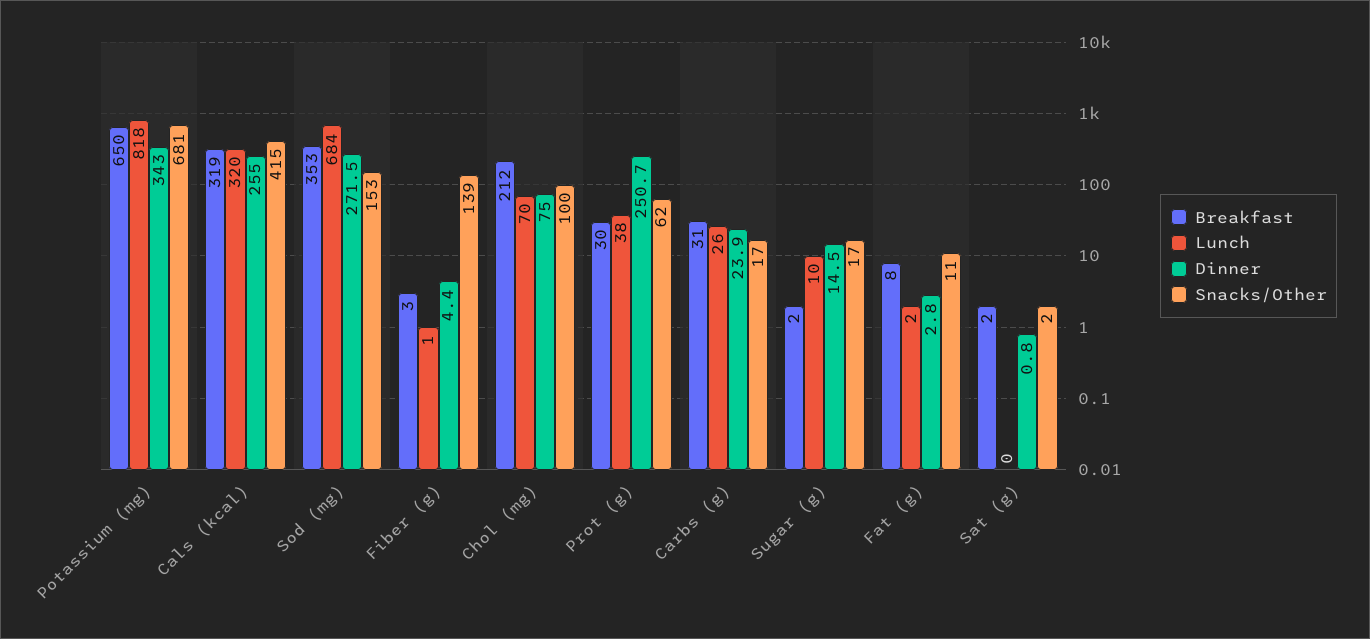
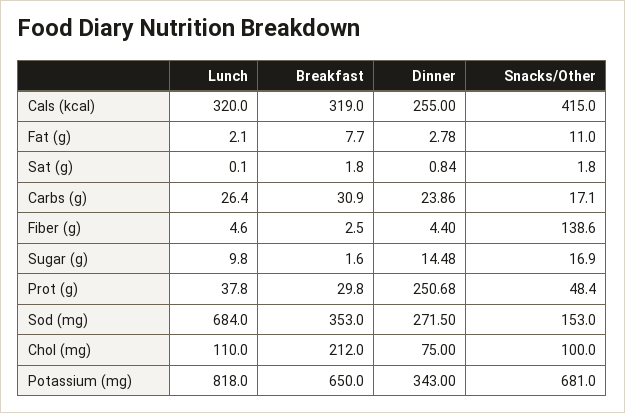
  {
    "Breakfast": {
      "Potassium (mg)": 650,
      "Cals (kcal)": 319,
      "Sod (mg)": 353,
      "Fiber (g)": 2.5,
      "Chol (mg)": 212,
      "Prot (g)": 29.8,
      "Carbs (g)": 30.9,
      "Sugar (g)": 1.6,
      "Fat (g)": 7.7,
      "Sat (g)": 1.8
    },
    "Lunch": {
      "Potassium (mg)": 818,
      "Cals (kcal)": 320,
      "Sod (mg)": 684,
-     "Fiber (g)": 1,
+     "Fiber (g)": 4.6,
-     "Chol (mg)": 70,
+     "Chol (mg)": 110,
      "Prot (g)": 37.8,
      "Carbs (g)": 26.4,
      "Sugar (g)": 9.8,
      "Fat (g)": 2.1,
      "Sat (g)": 0.1
    },
    "Dinner": {
      "Potassium (mg)": 343,
      "Cals (kcal)": 255,
      "Sod (mg)": 271.5,
      "Fiber (g)": 4.4,
      "Chol (mg)": 75,
      "Prot (g)": 250.68,
      "Carbs (g)": 23.86,
      "Sugar (g)": 14.48,
      "Fat (g)": 2.78,
      "Sat (g)": 0.84
    },
    "Snacks/Other": {
      "Potassium (mg)": 681,
      "Cals (kcal)": 415,
      "Sod (mg)": 153,
      "Fiber (g)": 138.6,
      "Chol (mg)": 100,
-     "Prot (g)": 62,
+     "Prot (g)": 48.4,
      "Carbs (g)": 17.1,
      "Sugar (g)": 16.9,
      "Fat (g)": 11,
      "Sat (g)": 1.8
    }
  }

